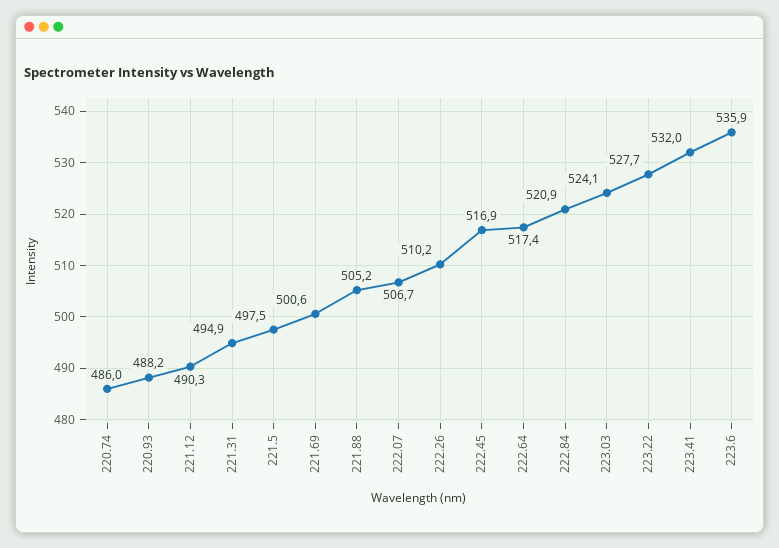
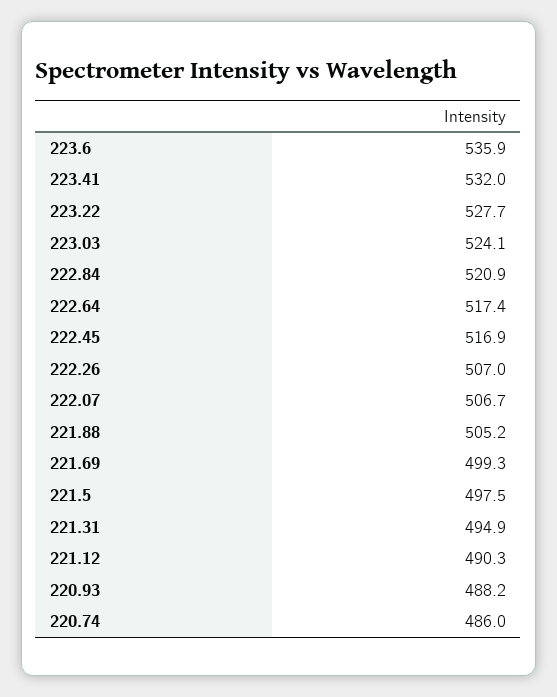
  {
    "220.74": 486,
    "220.93": 488.2,
    "221.12": 490.3,
    "221.31": 494.9,
    "221.5": 497.5,
-   "221.69": 500.6,
+   "221.69": 499.3,
    "221.88": 505.2,
    "222.07": 506.7,
-   "222.26": 510.2,
+   "222.26": 507,
    "222.45": 516.9,
    "222.64": 517.4,
    "222.84": 520.9,
    "223.03": 524.1,
    "223.22": 527.7,
    "223.41": 532,
    "223.6": 535.9
  }

